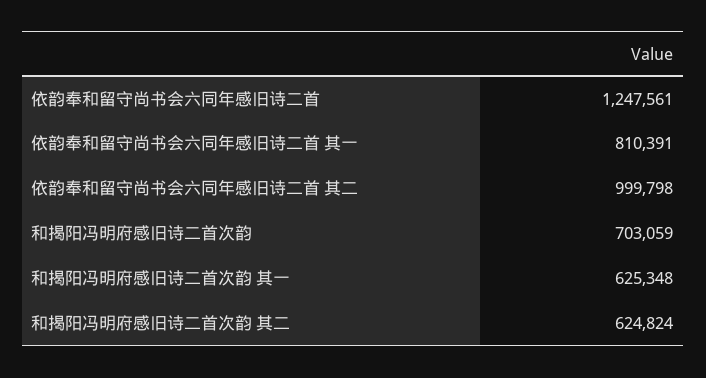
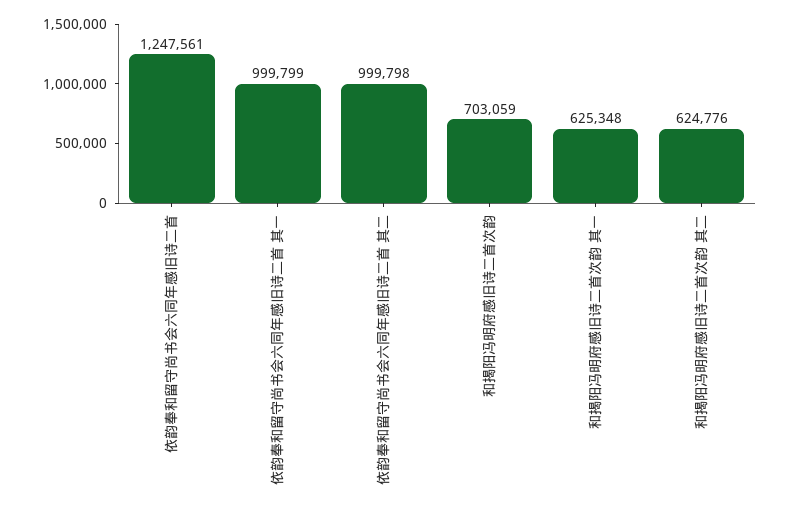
  {
    "依韵奉和留守尚书会六同年感旧诗二首": 1247561,
-   "依韵奉和留守尚书会六同年感旧诗二首 其一": 810391,
+   "依韵奉和留守尚书会六同年感旧诗二首 其一": 999799,
    "依韵奉和留守尚书会六同年感旧诗二首 其二": 999798,
    "和揭阳冯明府感旧诗二首次韵": 703059,
    "和揭阳冯明府感旧诗二首次韵 其一": 625348,
-   "和揭阳冯明府感旧诗二首次韵 其二": 624824
+   "和揭阳冯明府感旧诗二首次韵 其二": 624776
  }

